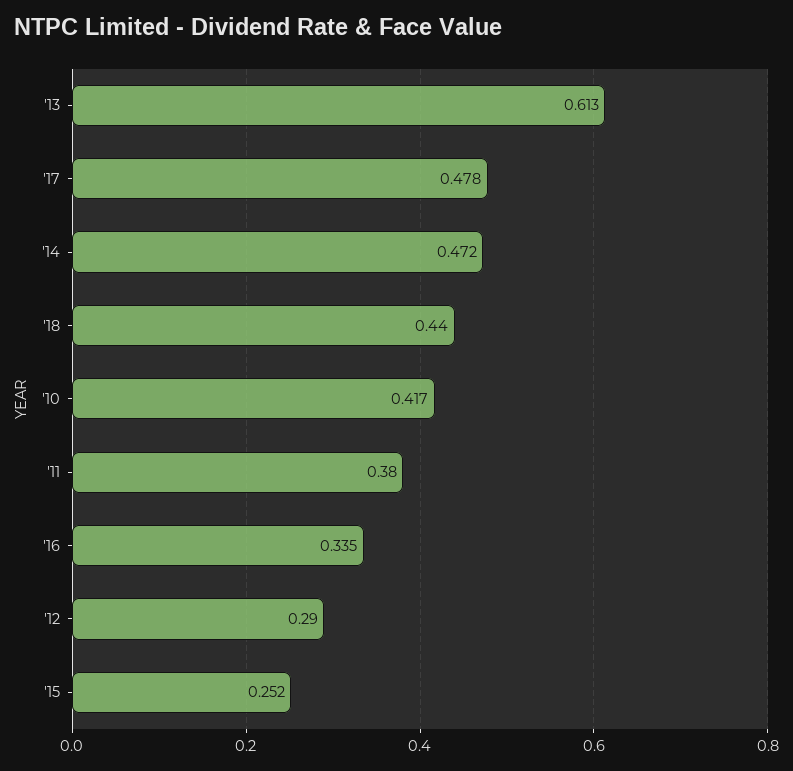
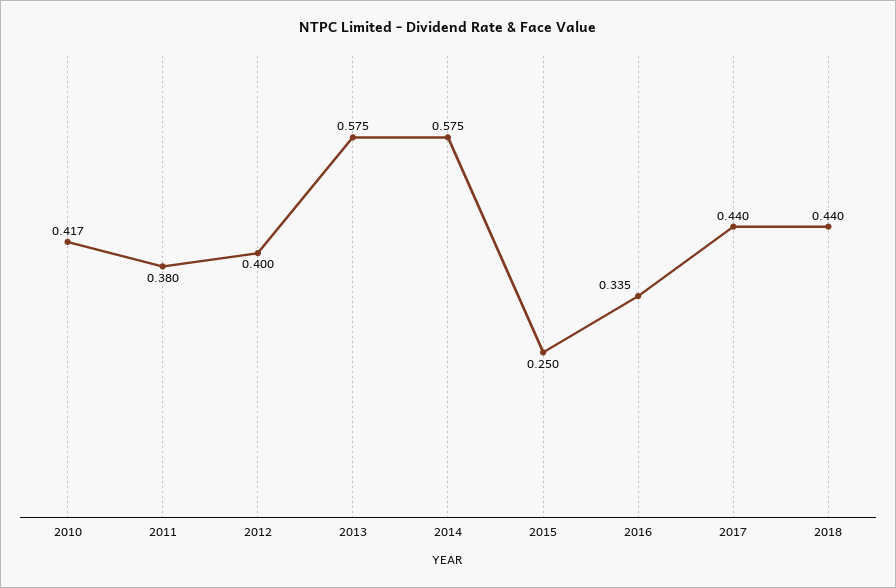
  {
-   "'13": 0.613,
+   "'13": 0.575,
-   "'17": 0.478,
+   "'17": 0.44,
-   "'14": 0.472,
+   "'14": 0.575,
    "'18": 0.44,
    "'10": 0.417,
    "'11": 0.38,
    "'16": 0.335,
-   "'12": 0.29,
+   "'12": 0.4,
-   "'15": 0.252
+   "'15": 0.25
  }

